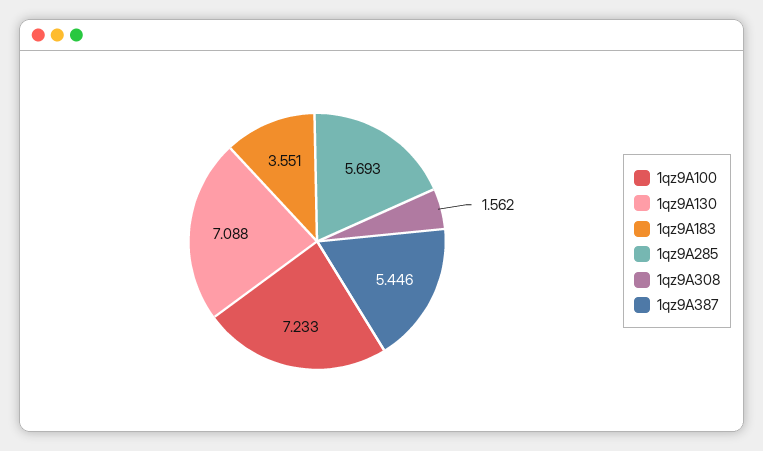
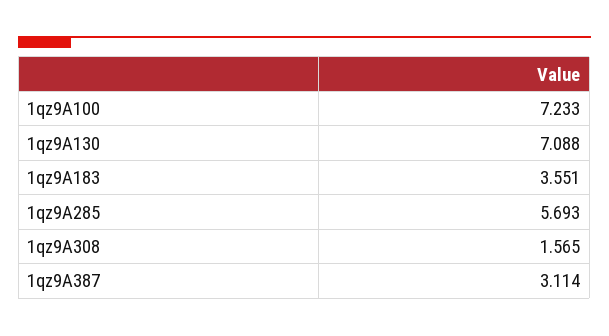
  {
    "1qz9A100": 7.233,
    "1qz9A130": 7.088,
    "1qz9A183": 3.551,
    "1qz9A285": 5.693,
-   "1qz9A308": 1.562,
+   "1qz9A308": 1.565,
-   "1qz9A387": 5.446
+   "1qz9A387": 3.114
  }

